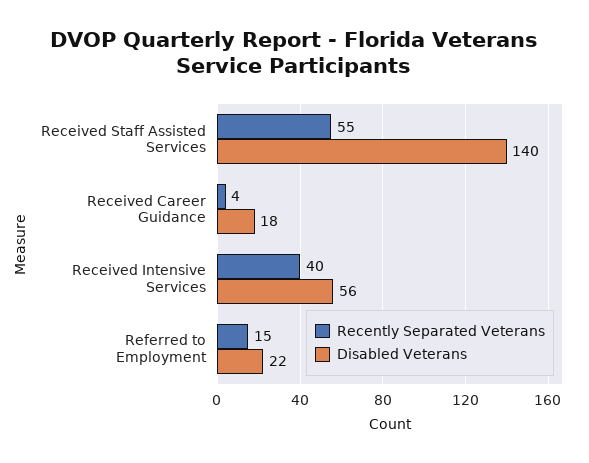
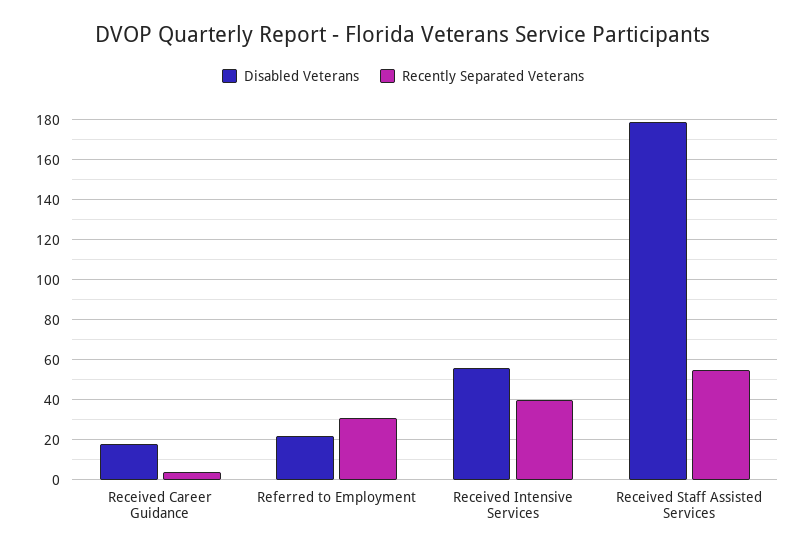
  {
    "Recently Separated Veterans": {
      "Received Staff Assisted Services": 55,
      "Received Career Guidance": 4,
      "Received Intensive Services": 40,
-     "Referred to Employment": 15
+     "Referred to Employment": 30
    },
    "Disabled Veterans": {
-     "Received Staff Assisted Services": 140,
+     "Received Staff Assisted Services": 180,
      "Received Career Guidance": 18,
      "Received Intensive Services": 56,
      "Referred to Employment": 22
    }
  }

